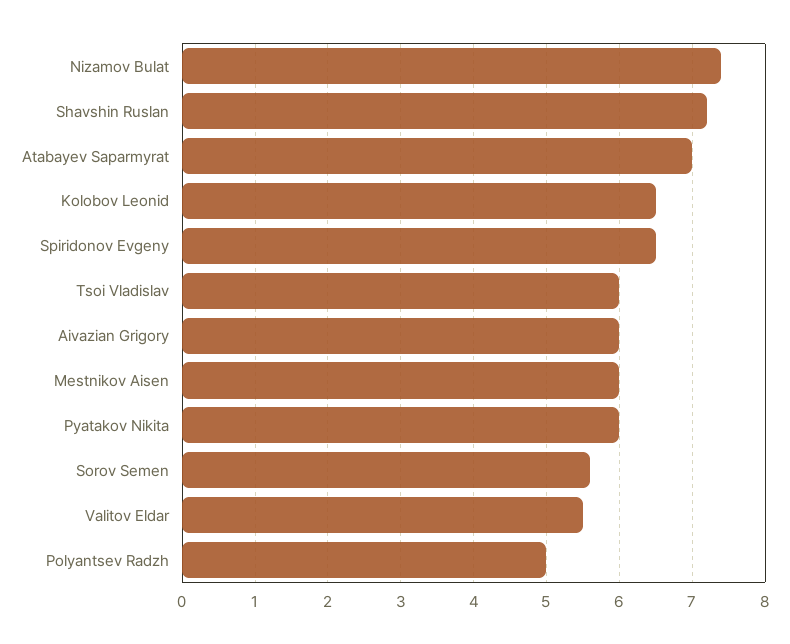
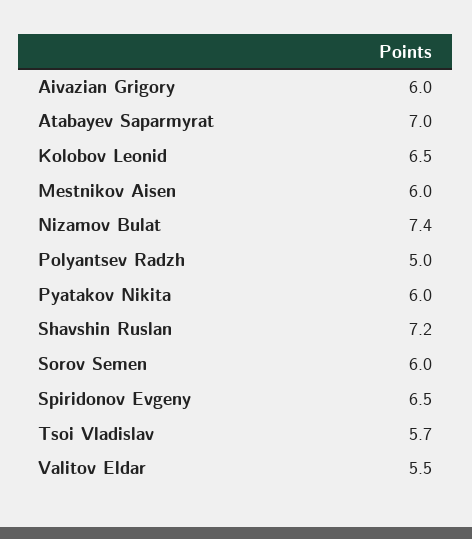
  {
    "Nizamov Bulat": 7.4,
    "Shavshin Ruslan": 7.2,
    "Atabayev Saparmyrat": 7,
    "Kolobov Leonid": 6.5,
    "Spiridonov Evgeny": 6.5,
-   "Tsoi Vladislav": 6,
+   "Tsoi Vladislav": 5.7,
    "Aivazian Grigory": 6,
    "Mestnikov Aisen": 6,
    "Pyatakov Nikita": 6,
-   "Sorov Semen": 5.6,
+   "Sorov Semen": 6,
    "Valitov Eldar": 5.5,
    "Polyantsev Radzh": 5
  }

